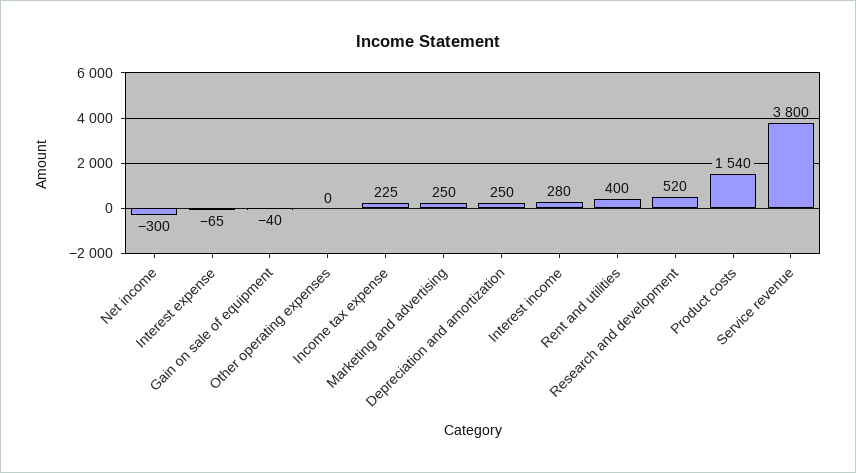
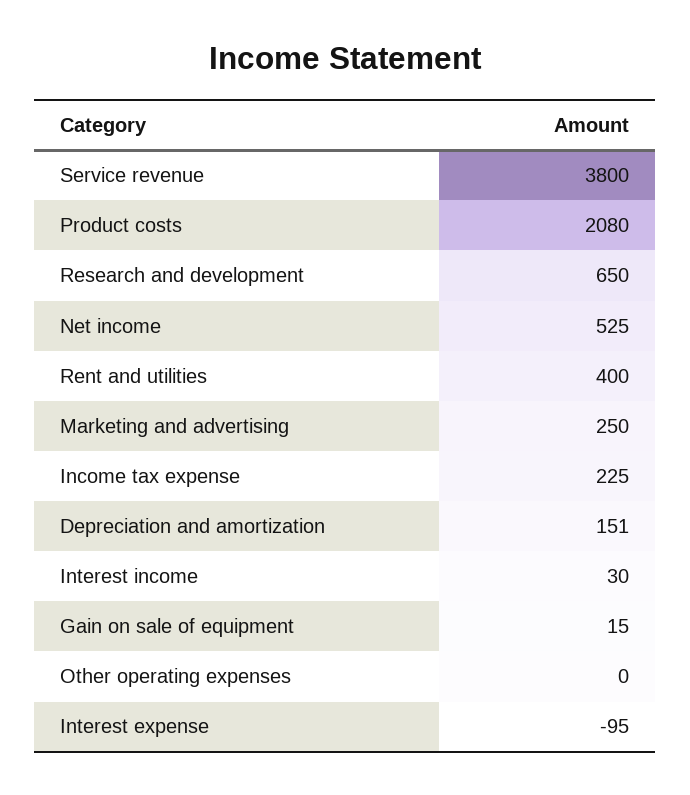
  {
-   "Net income": -300,
+   "Net income": 525,
-   "Interest expense": -65,
+   "Interest expense": -95,
-   "Gain on sale of equipment": -40,
+   "Gain on sale of equipment": 15,
    "Other operating expenses": 0,
    "Income tax expense": 225,
    "Marketing and advertising": 250,
-   "Depreciation and amortization": 250,
+   "Depreciation and amortization": 151,
-   "Interest income": 280,
+   "Interest income": 30,
    "Rent and utilities": 400,
-   "Research and development": 520,
+   "Research and development": 650,
-   "Product costs": 1540,
+   "Product costs": 2080,
    "Service revenue": 3800
  }

